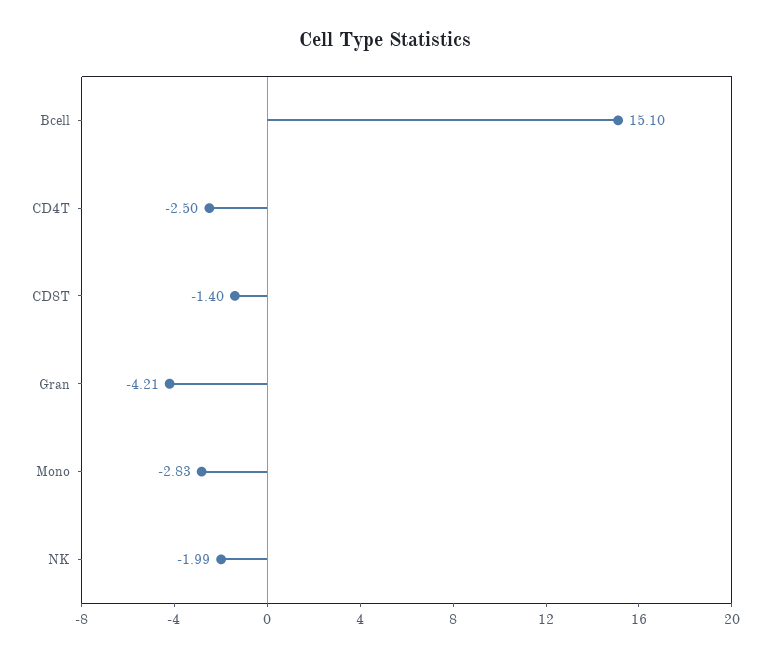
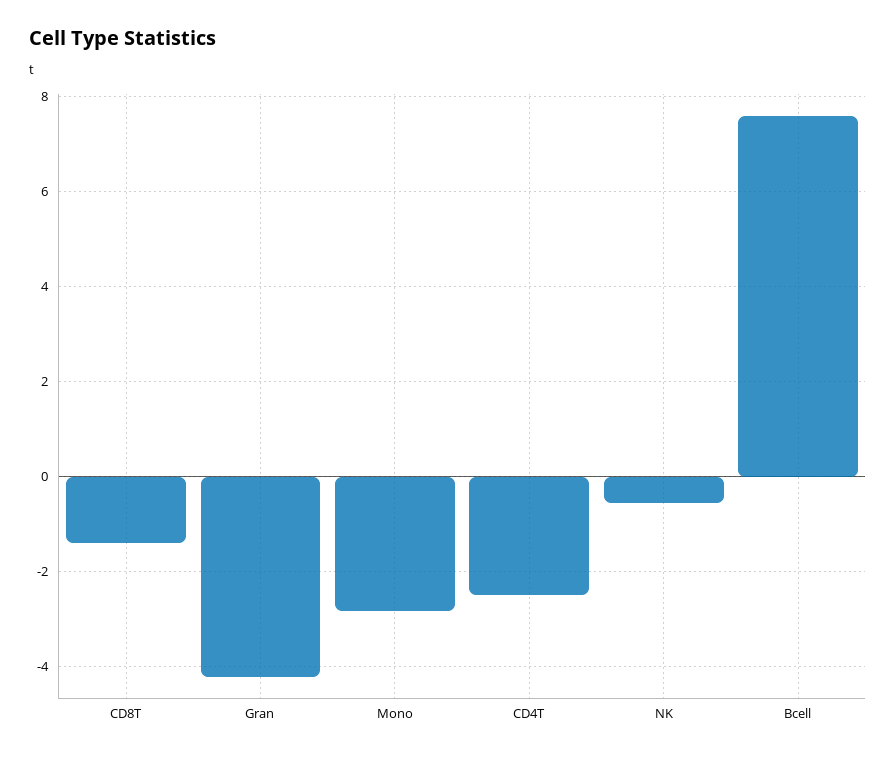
  {
-   "Bcell": 15.1,
+   "Bcell": 7.6,
    "CD4T": -2.5,
    "CD8T": -1.4,
    "Gran": -4.21,
    "Mono": -2.83,
-   "NK": -1.99
+   "NK": -0.6
  }

